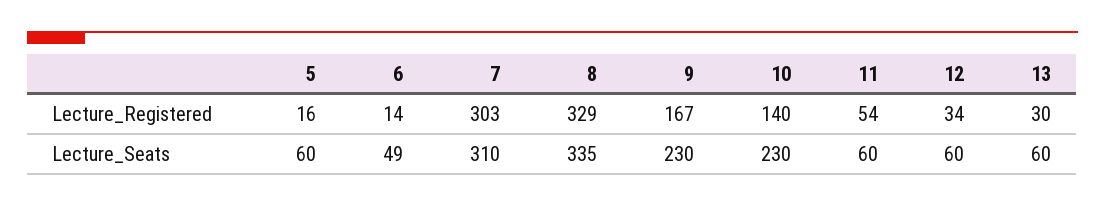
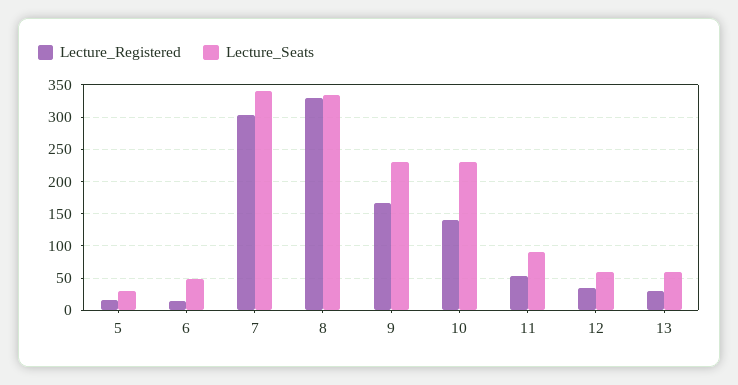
  {
    "Lecture_Registered": {
      "5": 16,
      "6": 14,
      "7": 303,
      "8": 329,
      "9": 167,
      "10": 140,
      "11": 54,
      "12": 34,
      "13": 30
    },
    "Lecture_Seats": {
-     "5": 60,
+     "5": 30,
      "6": 49,
-     "7": 310,
+     "7": 340,
      "8": 335,
      "9": 230,
      "10": 230,
-     "11": 60,
+     "11": 90,
      "12": 60,
      "13": 60
    }
  }

